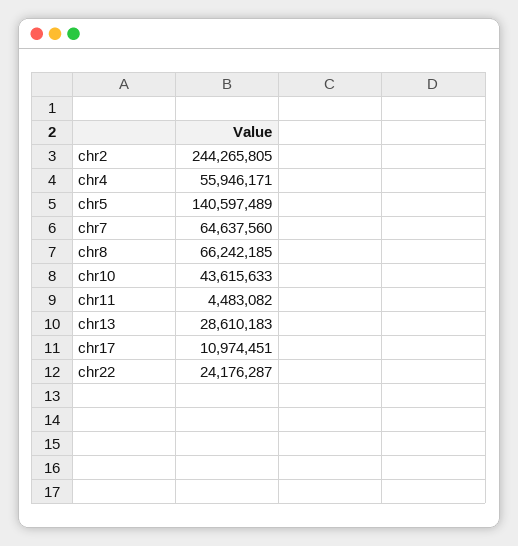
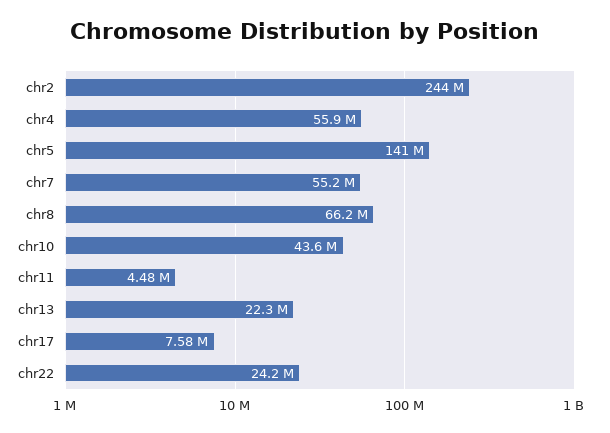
  {
    "chr2": 244265805,
    "chr4": 55946171,
    "chr5": 140597489,
-   "chr7": 64637560,
+   "chr7": 55200000,
    "chr8": 66242185,
    "chr10": 43615633,
    "chr11": 4483082,
-   "chr13": 28610183,
+   "chr13": 22300000,
-   "chr17": 10974451,
+   "chr17": 7580000,
    "chr22": 24176287
  }

